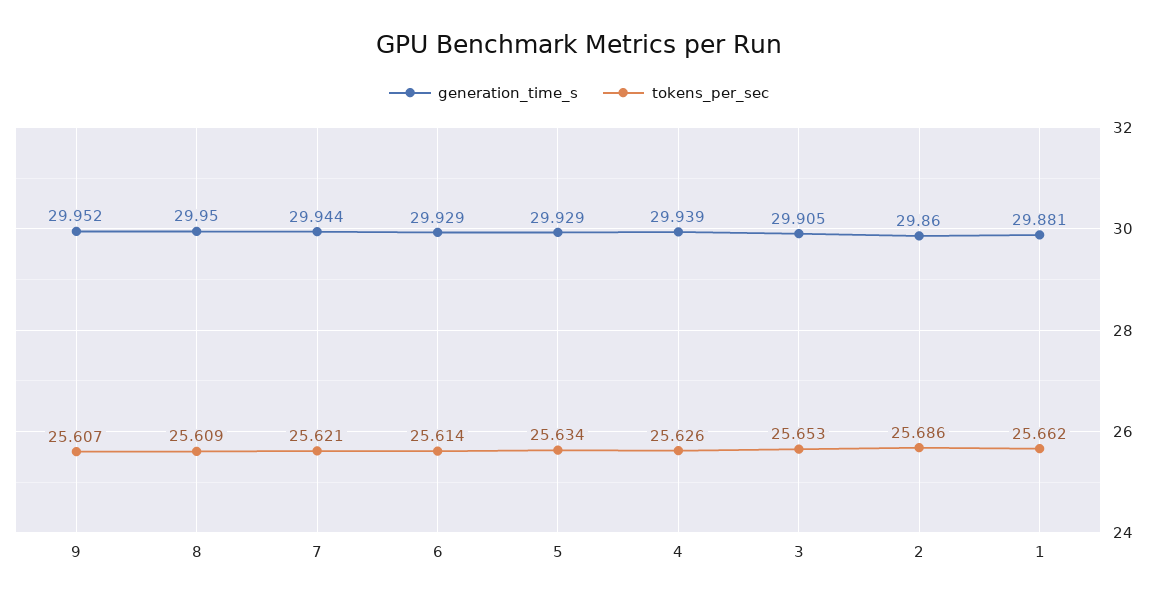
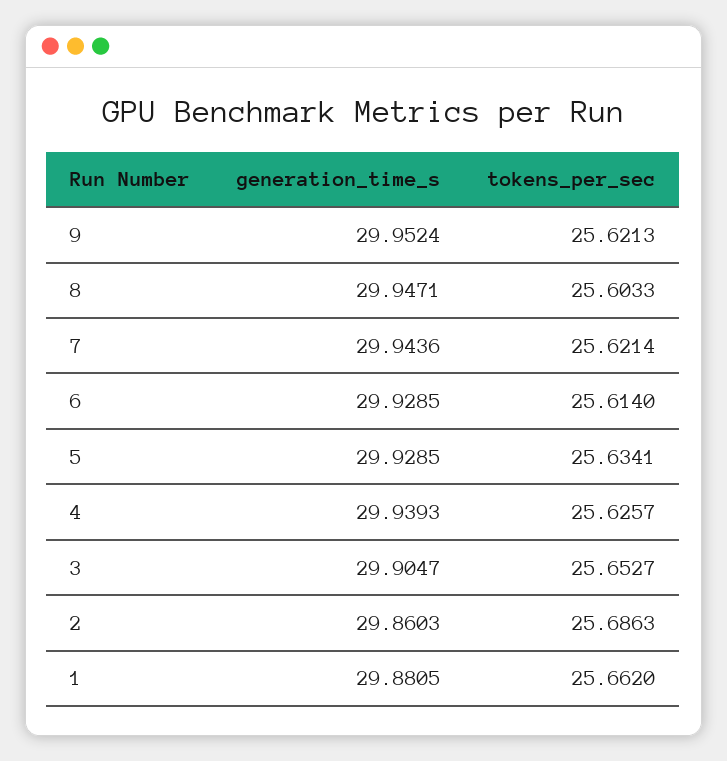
  {
    "generation_time_s": {
      "9": 29.9524,
-     "8": 29.95,
+     "8": 29.9471,
      "7": 29.9436,
      "6": 29.9285,
      "5": 29.9285,
      "4": 29.9393,
      "3": 29.9047,
      "2": 29.8603,
      "1": 29.8805
    },
    "tokens_per_sec": {
-     "9": 25.607,
+     "9": 25.6213,
-     "8": 25.609,
+     "8": 25.6033,
      "7": 25.6214,
      "6": 25.614,
      "5": 25.6341,
      "4": 25.6257,
      "3": 25.6527,
      "2": 25.6863,
      "1": 25.662
    }
  }

